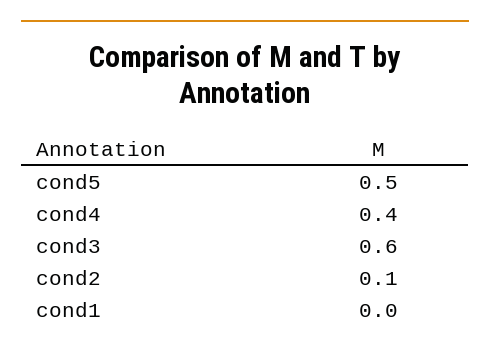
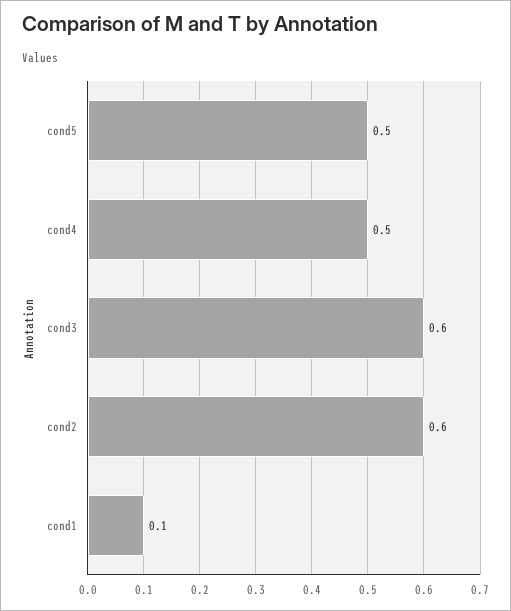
  {
    "cond5": 0.5,
-   "cond4": 0.4,
+   "cond4": 0.5,
    "cond3": 0.6,
-   "cond2": 0.1,
+   "cond2": 0.6,
-   "cond1": 0
+   "cond1": 0.1
  }

